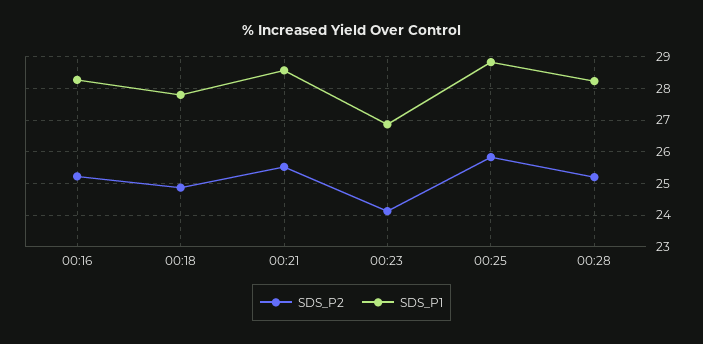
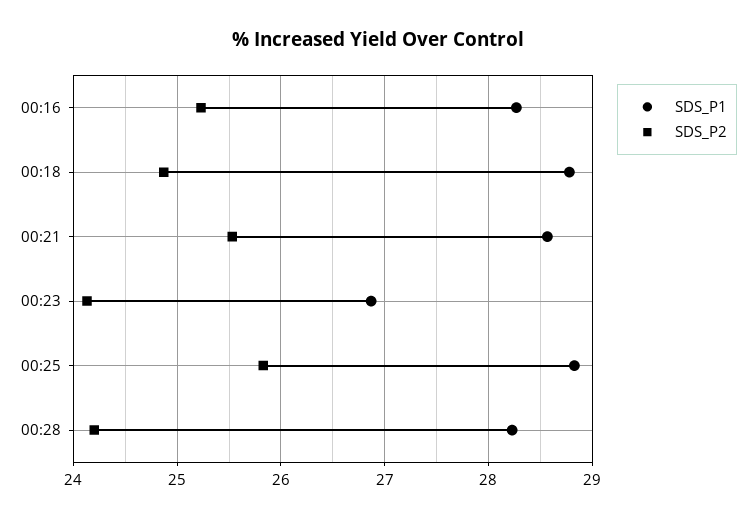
  {
    "SDS_P2": {
      "00:16": 25.2,
      "00:18": 24.9,
      "00:21": 25.5,
      "00:23": 24.1,
      "00:25": 25.8,
-     "00:28": 25.2
+     "00:28": 24.2
    },
    "SDS_P1": {
      "00:16": 28.3,
-     "00:18": 27.8,
+     "00:18": 28.8,
      "00:21": 28.6,
      "00:23": 26.9,
      "00:25": 28.8,
      "00:28": 28.2
    }
  }

